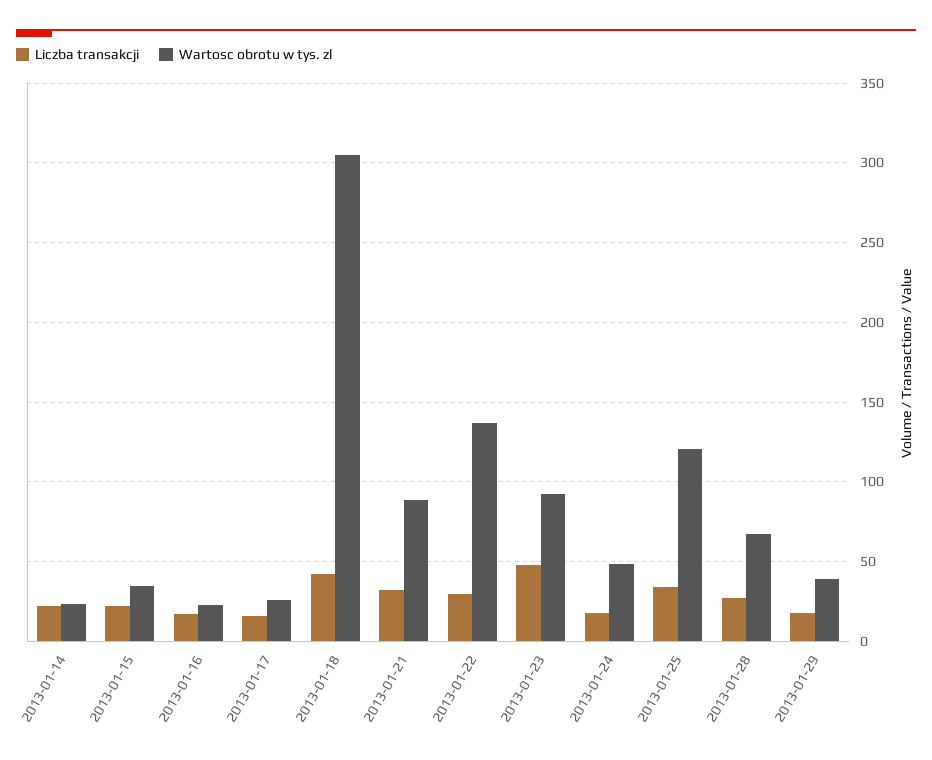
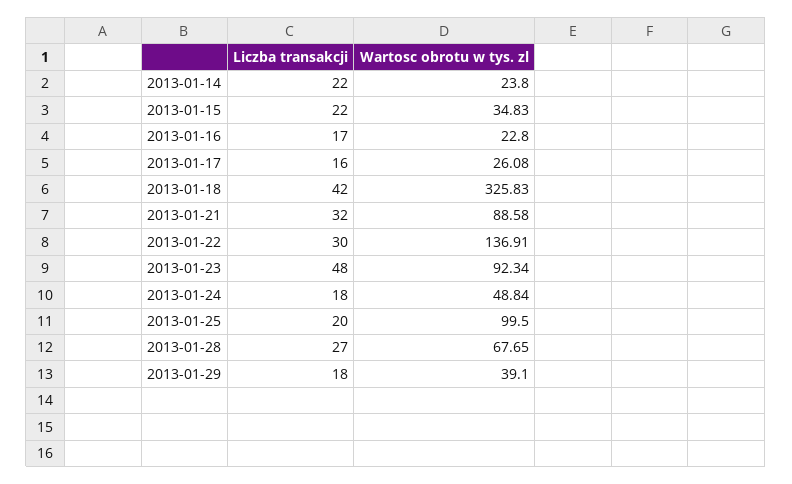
  {
    "Liczba transakcji": {
      "2013-01-14": 22,
      "2013-01-15": 22,
      "2013-01-16": 17,
      "2013-01-17": 16,
      "2013-01-18": 42,
      "2013-01-21": 32,
      "2013-01-22": 30,
      "2013-01-23": 48,
      "2013-01-24": 18,
-     "2013-01-25": 35,
+     "2013-01-25": 20,
      "2013-01-28": 27,
      "2013-01-29": 18
    },
    "Wartosc obrotu w tys. zl": {
      "2013-01-14": 23.8,
      "2013-01-15": 34.83,
      "2013-01-16": 22.8,
      "2013-01-17": 26.08,
-     "2013-01-18": 305,
+     "2013-01-18": 325.83,
      "2013-01-21": 88.58,
      "2013-01-22": 136.91,
      "2013-01-23": 92.34,
      "2013-01-24": 48.84,
-     "2013-01-25": 120,
+     "2013-01-25": 99.5,
      "2013-01-28": 67.65,
      "2013-01-29": 39.1
    }
  }

